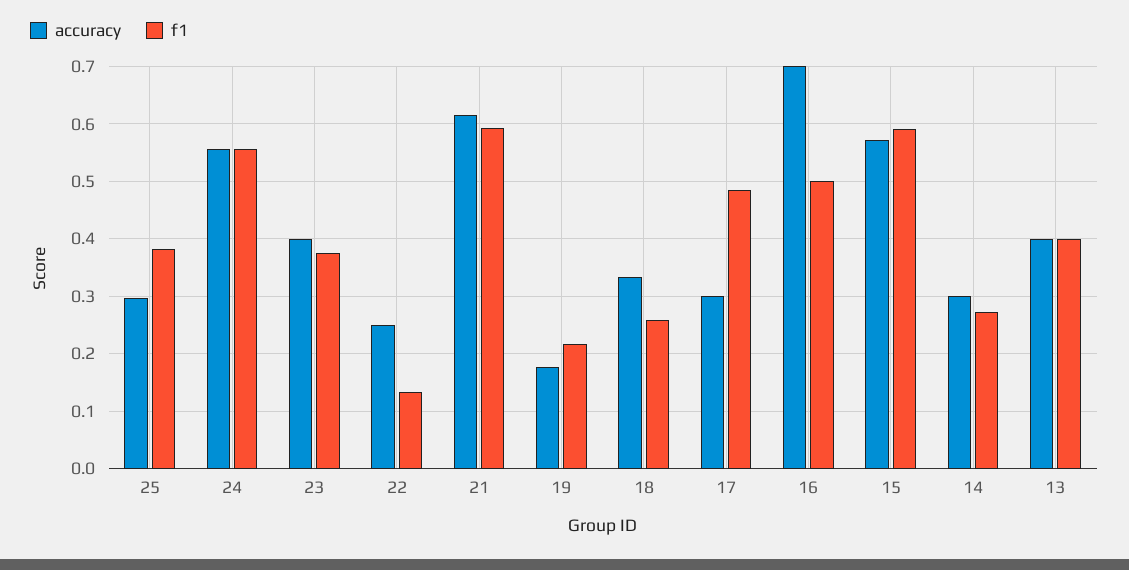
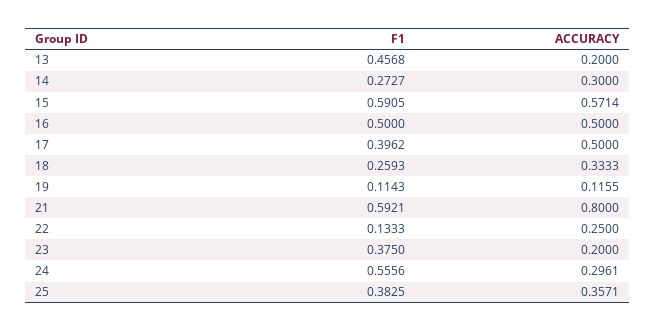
  {
    "accuracy": {
-     "25": 0.3,
+     "25": 0.3571,
-     "24": 0.56,
+     "24": 0.2961,
-     "23": 0.4,
+     "23": 0.2,
      "22": 0.25,
-     "21": 0.62,
+     "21": 0.8,
-     "19": 0.18,
+     "19": 0.1155,
      "18": 0.3333,
-     "17": 0.3,
+     "17": 0.5,
-     "16": 0.7,
+     "16": 0.5,
      "15": 0.5714,
      "14": 0.3,
-     "13": 0.4
+     "13": 0.2
    },
    "f1": {
      "25": 0.3825,
      "24": 0.5556,
      "23": 0.375,
      "22": 0.1333,
      "21": 0.5921,
-     "19": 0.22,
+     "19": 0.1143,
      "18": 0.2593,
-     "17": 0.48,
+     "17": 0.3962,
      "16": 0.5,
      "15": 0.5905,
      "14": 0.2727,
-     "13": 0.4
+     "13": 0.4568
    }
  }

